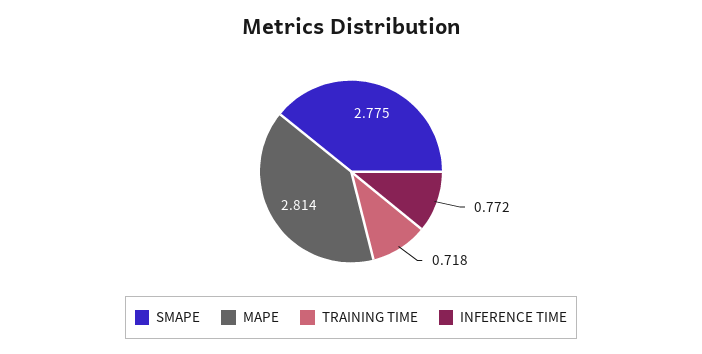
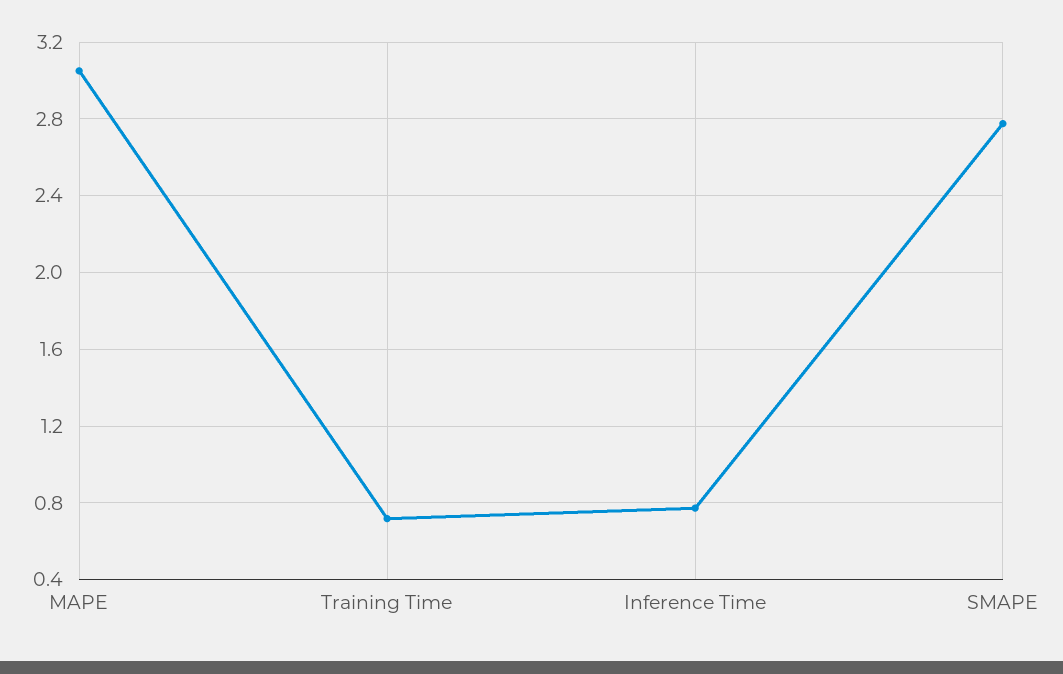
  {
    "SMAPE": 2.775,
-   "MAPE": 2.814,
+   "MAPE": 3.05,
    "TRAINING TIME": 0.718,
    "INFERENCE TIME": 0.772
  }

